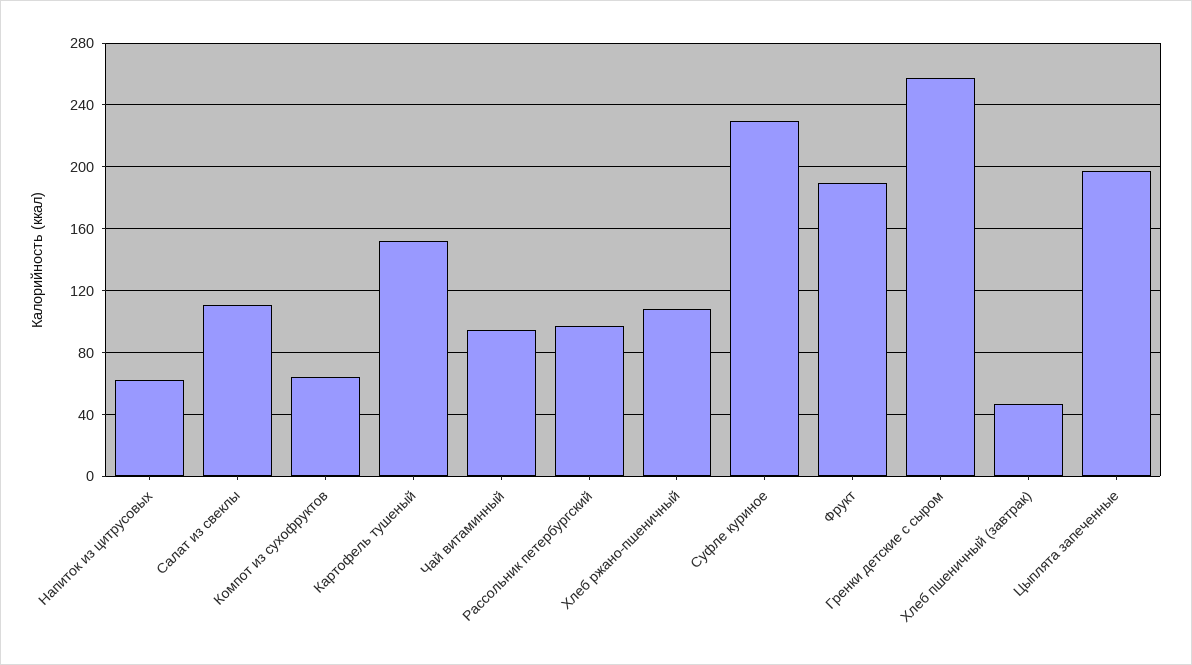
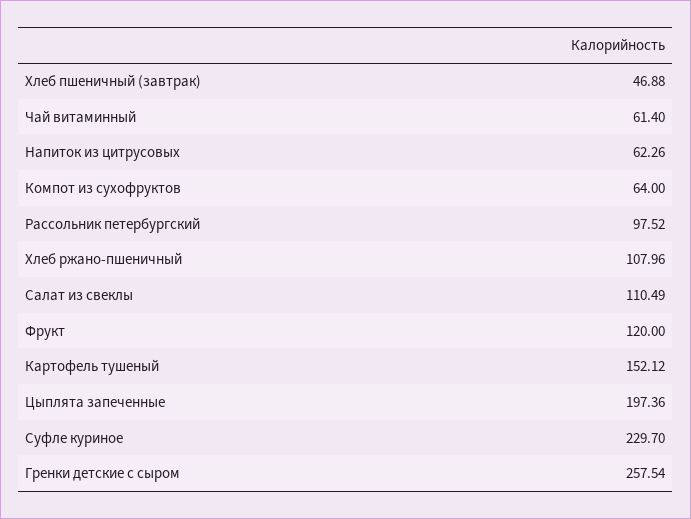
  {
    "Напиток из цитрусовых": 62.26,
    "Салат из свеклы": 110.49,
    "Компот из сухофруктов": 64,
    "Картофель тушеный": 152.12,
-   "Чай витаминный": 95,
+   "Чай витаминный": 61.4,
    "Рассольник петербургский": 97.52,
    "Хлеб ржано-пшеничный": 107.96,
    "Суфле куриное": 229.7,
-   "Фрукт": 190,
+   "Фрукт": 120,
    "Гренки детские с сыром": 257.54,
    "Хлеб пшеничный (завтрак)": 46.88,
    "Цыплята запеченные": 197.36
  }

